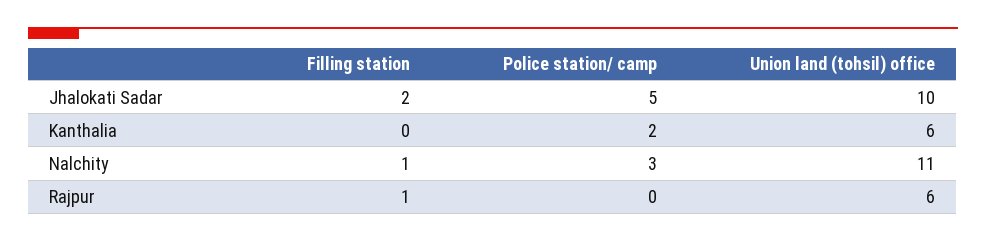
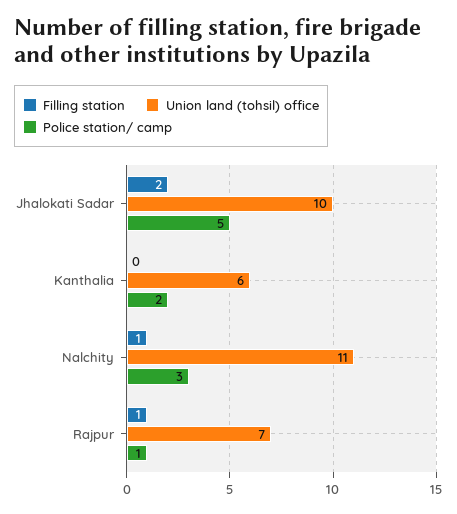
  {
    "Filling station": {
      "Jhalokati Sadar": 2,
      "Kanthalia": 0,
      "Nalchity": 1,
      "Rajpur": 1
    },
    "Police station/ camp": {
      "Jhalokati Sadar": 5,
      "Kanthalia": 2,
      "Nalchity": 3,
-     "Rajpur": 0
+     "Rajpur": 1
    },
    "Union land (tohsil) office": {
      "Jhalokati Sadar": 10,
      "Kanthalia": 6,
      "Nalchity": 11,
-     "Rajpur": 6
+     "Rajpur": 7
    }
  }

